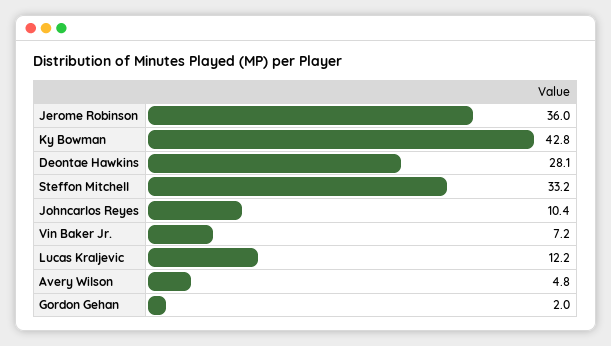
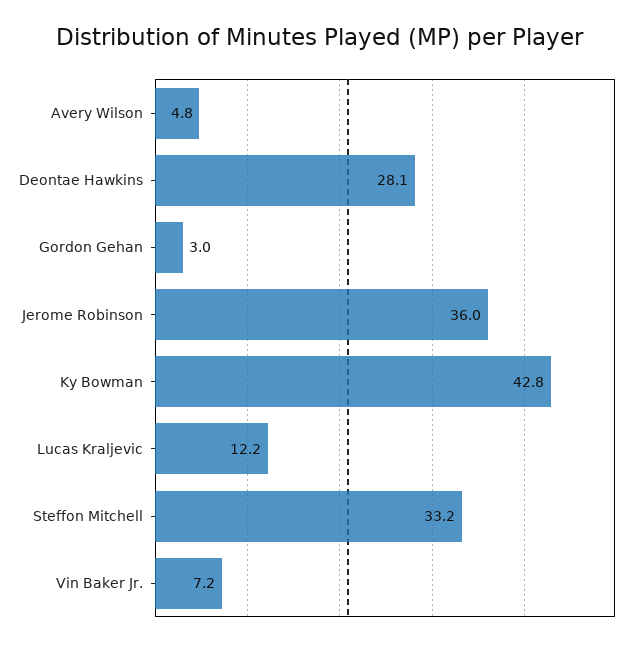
  {
    "Jerome Robinson": 36,
    "Ky Bowman": 42.8,
    "Deontae Hawkins": 28.1,
    "Steffon Mitchell": 33.2,
-   "Johncarlos Reyes": 10.4,
    "Vin Baker Jr.": 7.2,
    "Lucas Kraljevic": 12.2,
    "Avery Wilson": 4.8,
-   "Gordon Gehan": 2
+   "Gordon Gehan": 3
  }

